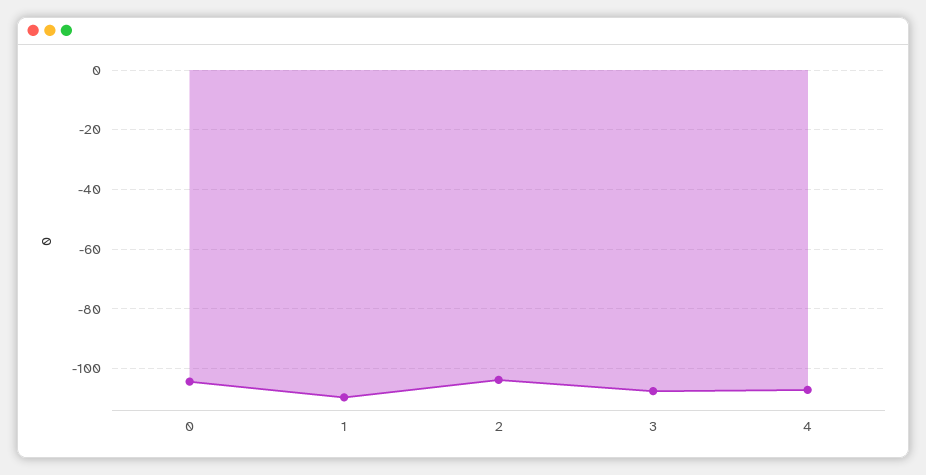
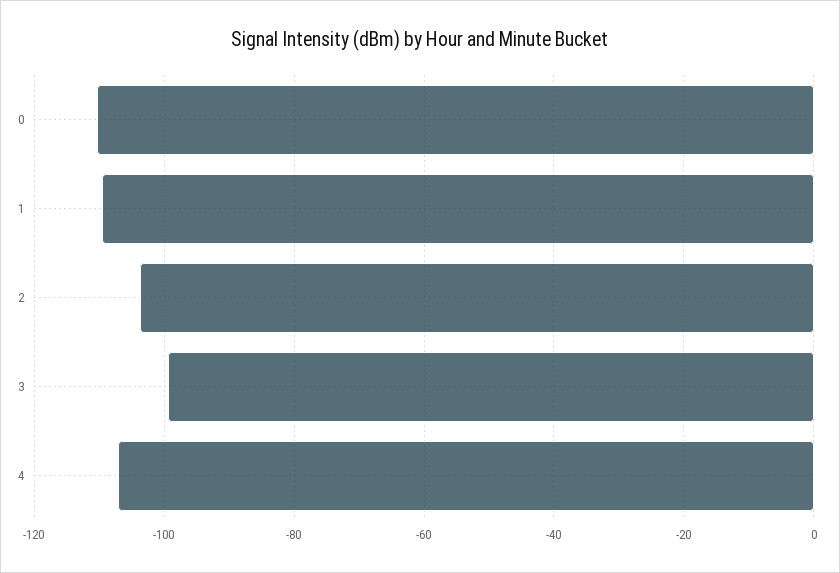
  {
-   "0": -105,
+   "0": -110,
    "1": -110,
    "2": -104,
-   "3": -107.5,
+   "3": -100,
    "4": -108
  }

